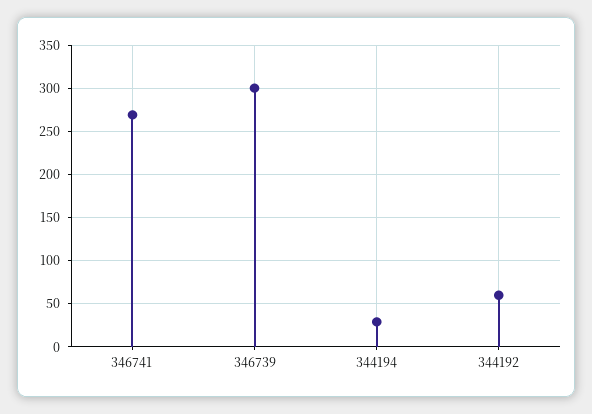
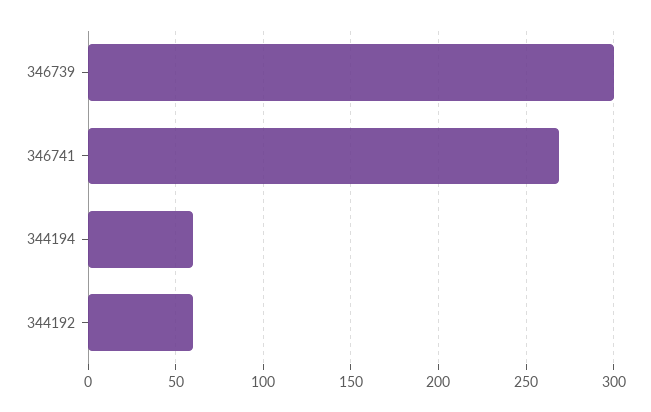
  {
    "346741": 270,
    "346739": 300,
-   "344194": 30,
+   "344194": 60,
    "344192": 60
  }

